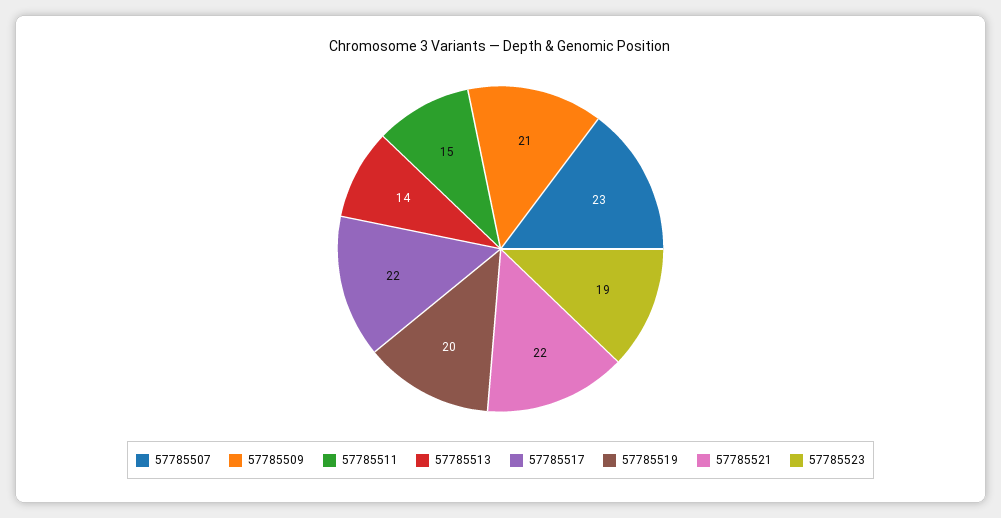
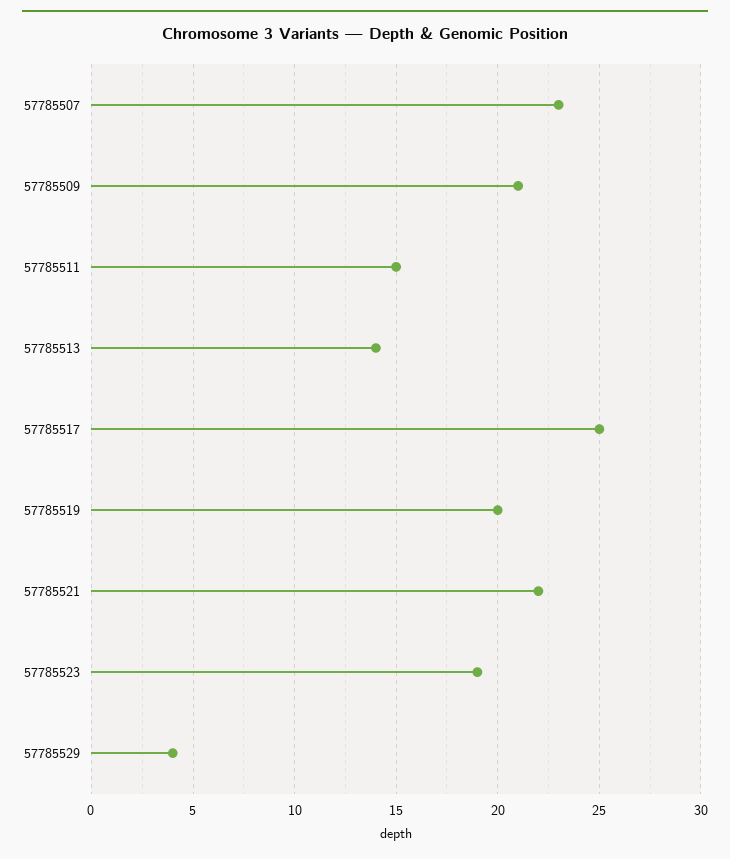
  {
    "57785507": 23,
    "57785509": 21,
    "57785511": 15,
    "57785513": 14,
-   "57785517": 22,
+   "57785517": 25,
    "57785519": 20,
    "57785521": 22,
-   "57785523": 19
+   "57785523": 19,
+   "57785529": 4
  }

